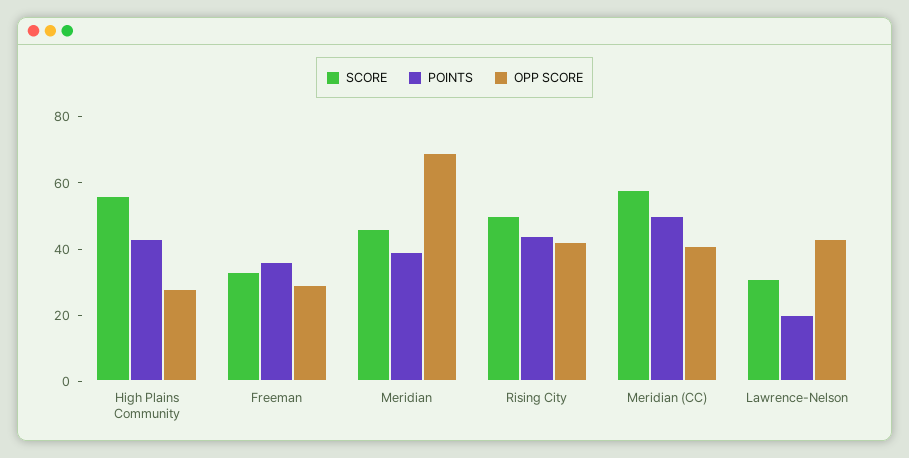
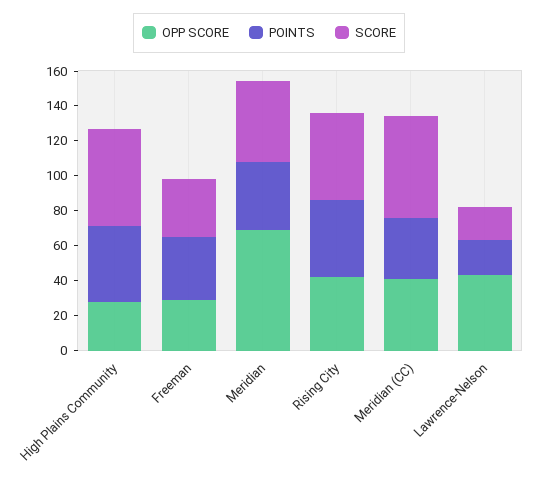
  {
    "SCORE": {
      "High Plains Community": 55,
      "Freeman": 35,
      "Meridian": 45,
      "Rising City": 50,
      "Meridian (CC)": 60,
-     "Lawrence-Nelson": 30
+     "Lawrence-Nelson": 20
    },
    "POINTS": {
      "High Plains Community": 45,
      "Freeman": 35,
      "Meridian": 40,
      "Rising City": 45,
-     "Meridian (CC)": 50,
+     "Meridian (CC)": 35,
      "Lawrence-Nelson": 20
    },
    "OPP SCORE": {
      "High Plains Community": 30,
      "Freeman": 30,
      "Meridian": 70,
      "Rising City": 40,
      "Meridian (CC)": 40,
      "Lawrence-Nelson": 45
    }
  }

